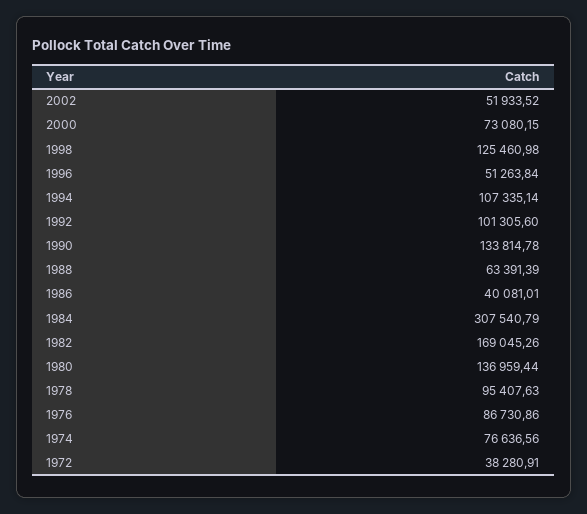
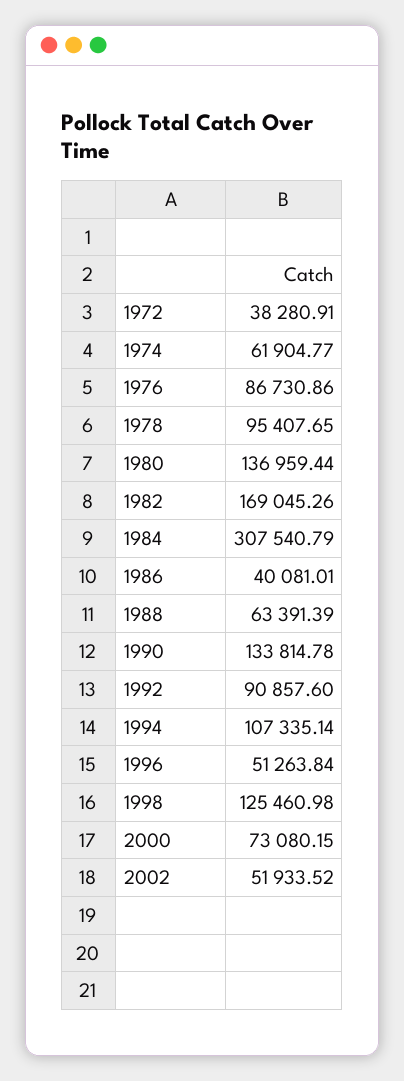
  {
    "2002": 51933.52,
    "2000": 73080.15,
    "1998": 125460.98,
    "1996": 51263.84,
    "1994": 107335.14,
-   "1992": 101305.6,
+   "1992": 90857.6,
    "1990": 133814.78,
    "1988": 63391.39,
    "1986": 40081.01,
    "1984": 307540.79,
    "1982": 169045.26,
    "1980": 136959.44,
-   "1978": 95407.63,
+   "1978": 95407.65,
    "1976": 86730.86,
-   "1974": 76636.56,
+   "1974": 61904.77,
    "1972": 38280.91
  }

